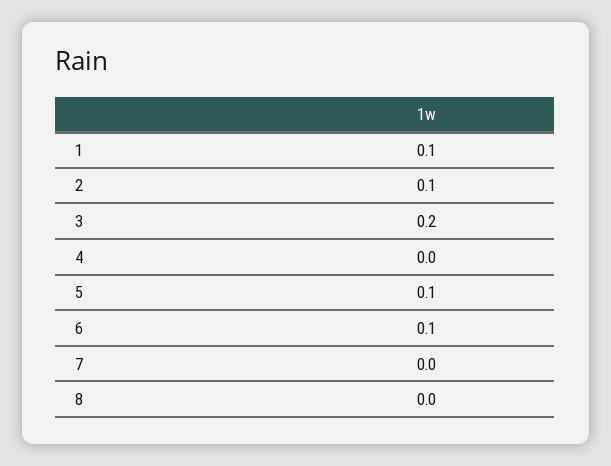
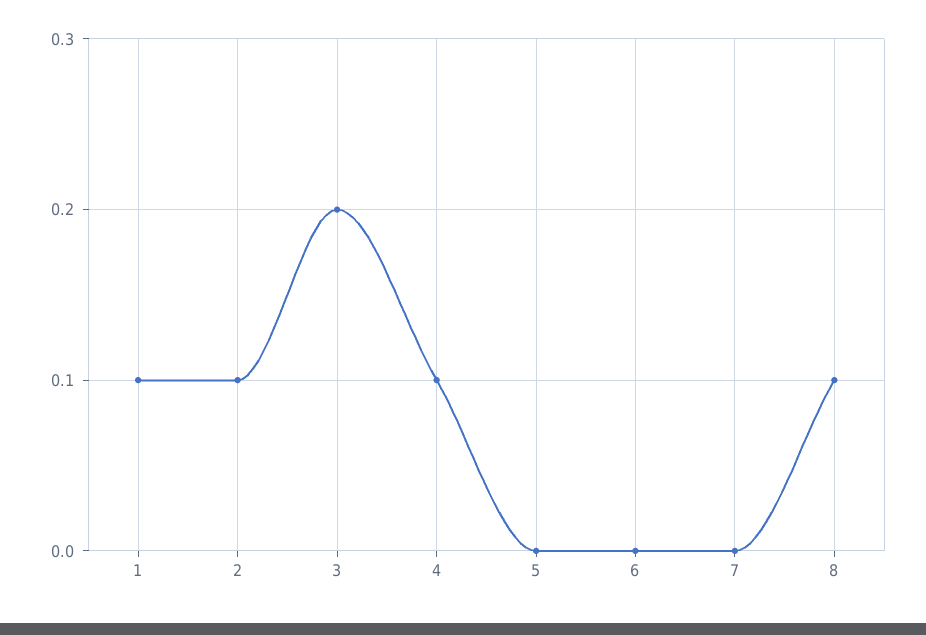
  {
    "1": 0.1,
    "2": 0.1,
    "3": 0.2,
-   "4": 0,
+   "4": 0.1,
-   "5": 0.1,
+   "5": 0,
-   "6": 0.1,
+   "6": 0,
    "7": 0,
-   "8": 0
+   "8": 0.1
  }

